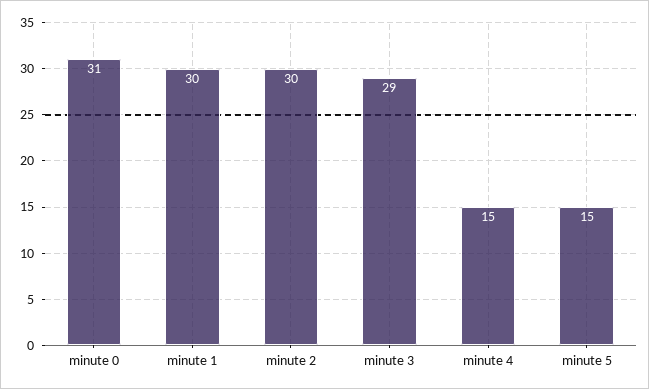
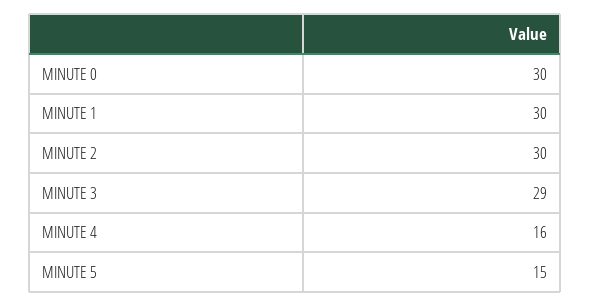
  {
-   "minute 0": 31,
+   "minute 0": 30,
    "minute 1": 30,
    "minute 2": 30,
    "minute 3": 29,
-   "minute 4": 15,
+   "minute 4": 16,
    "minute 5": 15
  }

